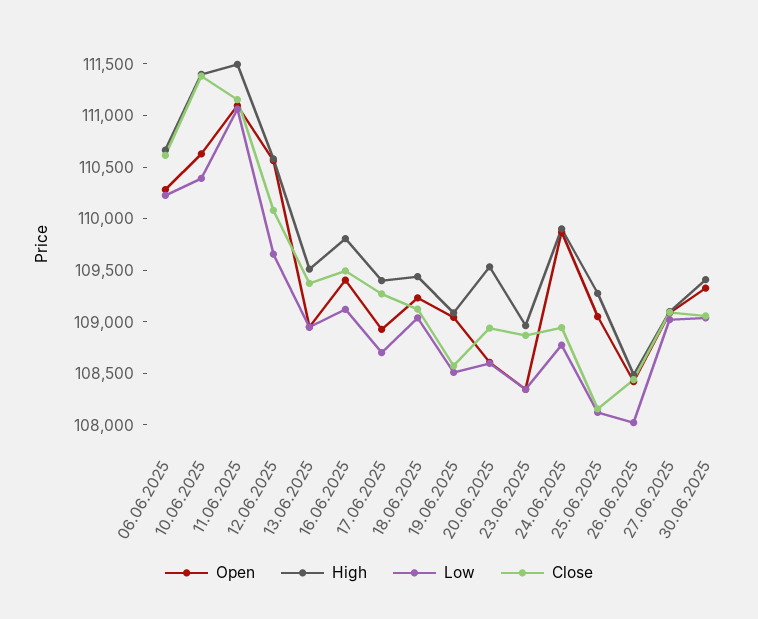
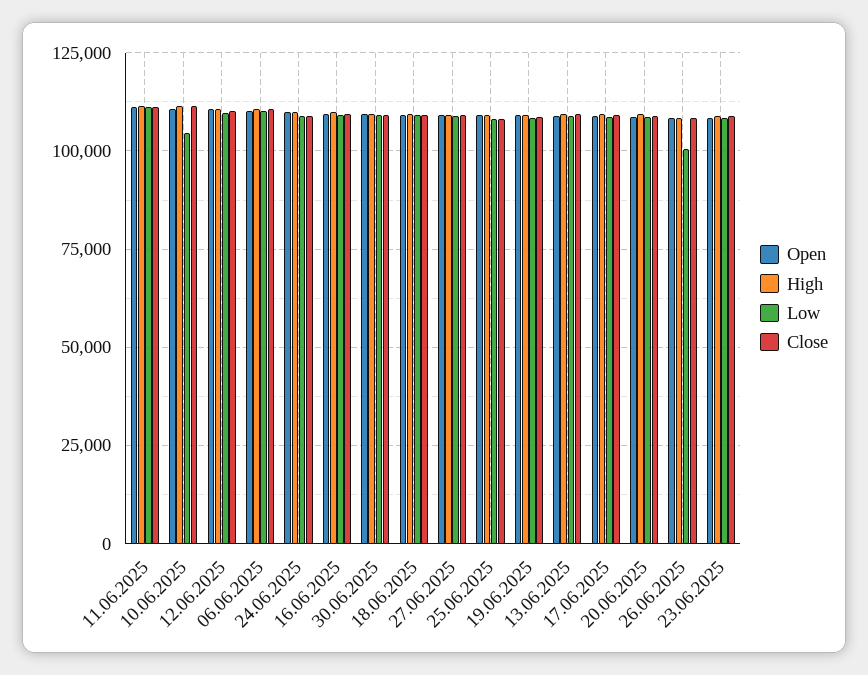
  {
    "Open": {
      "06.06.2025": 110300,
      "10.06.2025": 110600,
      "11.06.2025": 111100,
      "12.06.2025": 110600,
      "13.06.2025": 108900,
      "16.06.2025": 109400,
      "17.06.2025": 108900,
      "18.06.2025": 109200,
      "19.06.2025": 109000,
      "20.06.2025": 108600,
      "23.06.2025": 108300,
      "24.06.2025": 109900,
      "25.06.2025": 109000,
      "26.06.2025": 108400,
      "27.06.2025": 109100,
      "30.06.2025": 109300
    },
    "High": {
      "06.06.2025": 110700,
      "10.06.2025": 111400,
      "11.06.2025": 111500,
      "12.06.2025": 110600,
      "13.06.2025": 109500,
      "16.06.2025": 109800,
      "17.06.2025": 109400,
      "18.06.2025": 109400,
      "19.06.2025": 109100,
      "20.06.2025": 109500,
      "23.06.2025": 109000,
      "24.06.2025": 109900,
      "25.06.2025": 109300,
      "26.06.2025": 108500,
      "27.06.2025": 109100,
      "30.06.2025": 109400
    },
    "Low": {
      "06.06.2025": 110200,
-     "10.06.2025": 110400,
+     "10.06.2025": 105000,
      "11.06.2025": 111100,
      "12.06.2025": 109700,
      "13.06.2025": 108900,
      "16.06.2025": 109100,
      "17.06.2025": 108700,
      "18.06.2025": 109000,
      "19.06.2025": 108500,
      "20.06.2025": 108600,
      "23.06.2025": 108300,
      "24.06.2025": 108800,
      "25.06.2025": 108100,
-     "26.06.2025": 108000,
+     "26.06.2025": 100000,
      "27.06.2025": 109000,
      "30.06.2025": 109000
    },
    "Close": {
      "06.06.2025": 110600,
      "10.06.2025": 111400,
      "11.06.2025": 111200,
      "12.06.2025": 110100,
      "13.06.2025": 109400,
      "16.06.2025": 109500,
      "17.06.2025": 109300,
      "18.06.2025": 109100,
      "19.06.2025": 108600,
      "20.06.2025": 108900,
      "23.06.2025": 108900,
      "24.06.2025": 108900,
      "25.06.2025": 108200,
      "26.06.2025": 108400,
      "27.06.2025": 109100,
      "30.06.2025": 109100
    }
  }

